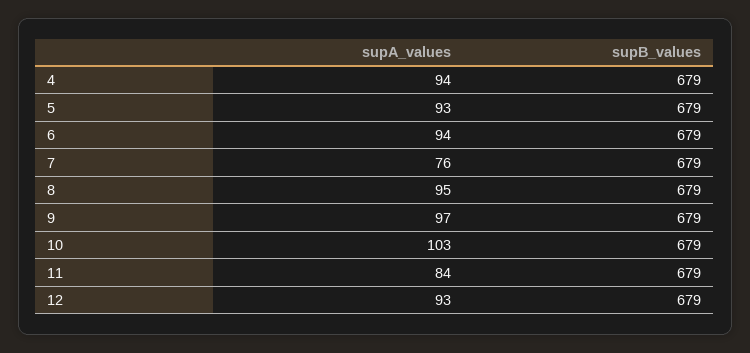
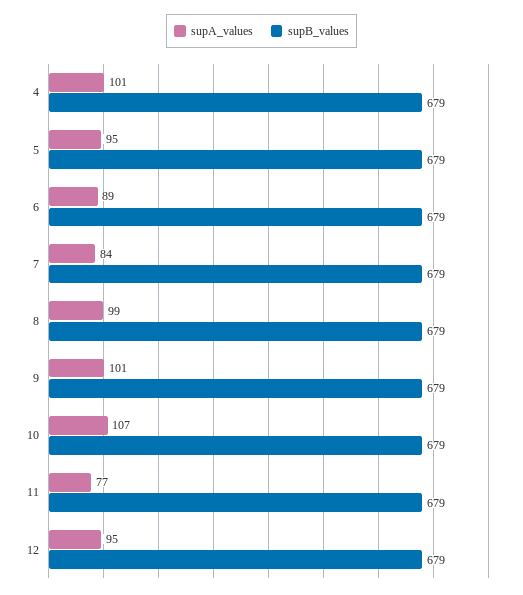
  {
    "supA_values": {
-     "4": 94,
+     "4": 101,
-     "5": 93,
+     "5": 95,
-     "6": 94,
+     "6": 89,
-     "7": 76,
+     "7": 84,
-     "8": 95,
+     "8": 99,
-     "9": 97,
+     "9": 101,
-     "10": 103,
+     "10": 107,
-     "11": 84,
+     "11": 77,
-     "12": 93
+     "12": 95
    },
    "supB_values": {
      "4": 679,
      "5": 679,
      "6": 679,
      "7": 679,
      "8": 679,
      "9": 679,
      "10": 679,
      "11": 679,
      "12": 679
    }
  }

